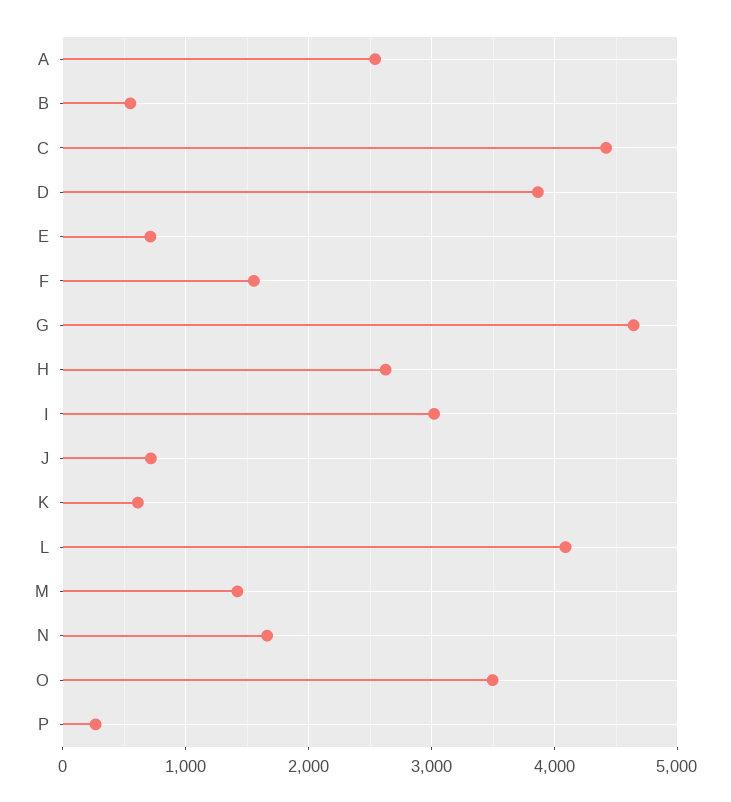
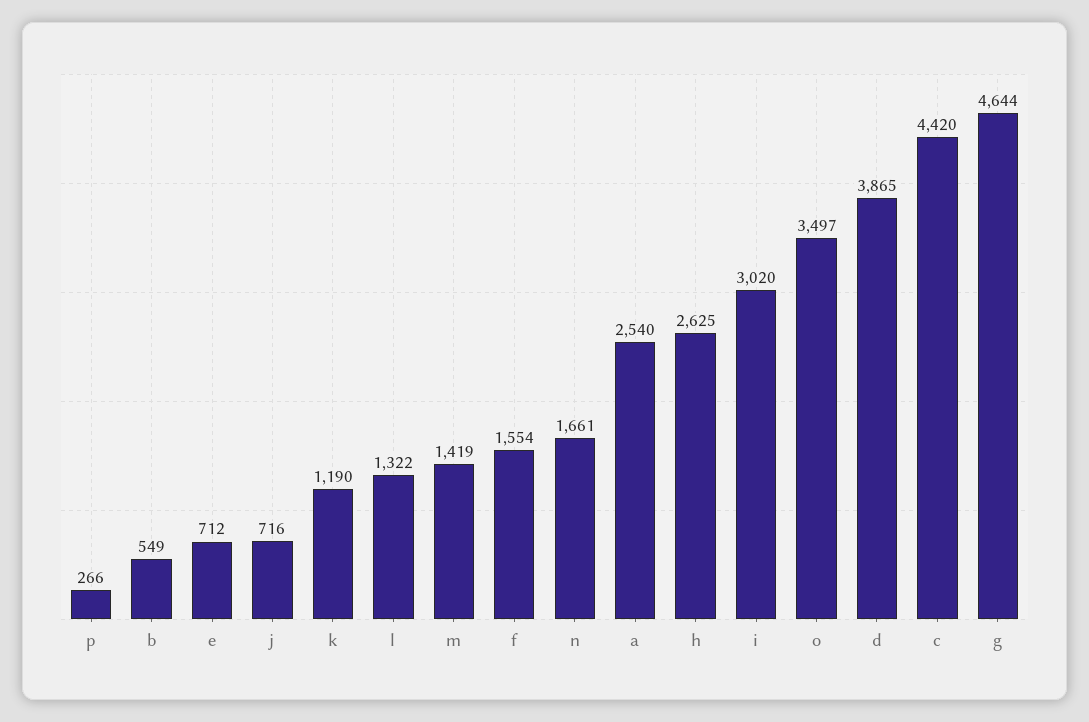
  {
    "A": 2540,
    "B": 549,
    "C": 4420,
    "D": 3865,
    "E": 712,
    "F": 1554,
    "G": 4644,
    "H": 2625,
    "I": 3020,
    "J": 716,
-   "K": 600,
+   "K": 1190,
-   "L": 4100,
+   "L": 1322,
    "M": 1419,
    "N": 1661,
    "O": 3497,
    "P": 266
  }

